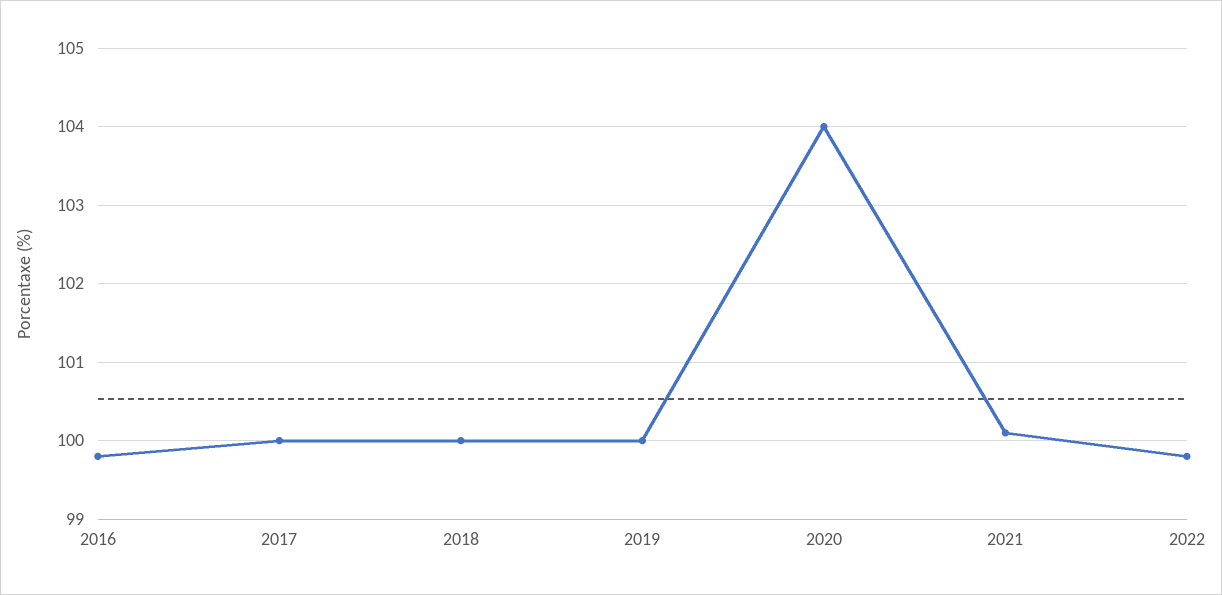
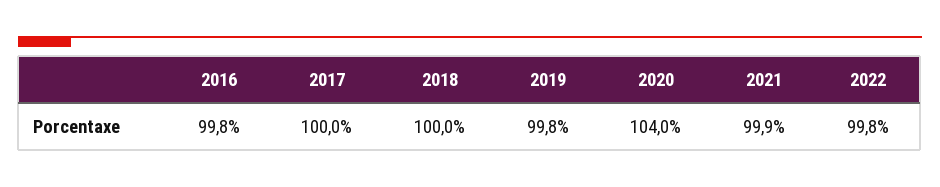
  {
    "2016": 99.8,
    "2017": 100,
    "2018": 100,
-   "2019": 100,
+   "2019": 99.8,
    "2020": 104,
-   "2021": 100.1,
+   "2021": 99.9,
    "2022": 99.8
  }

